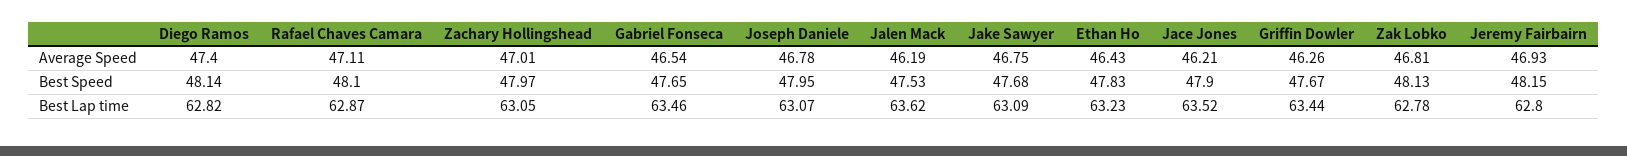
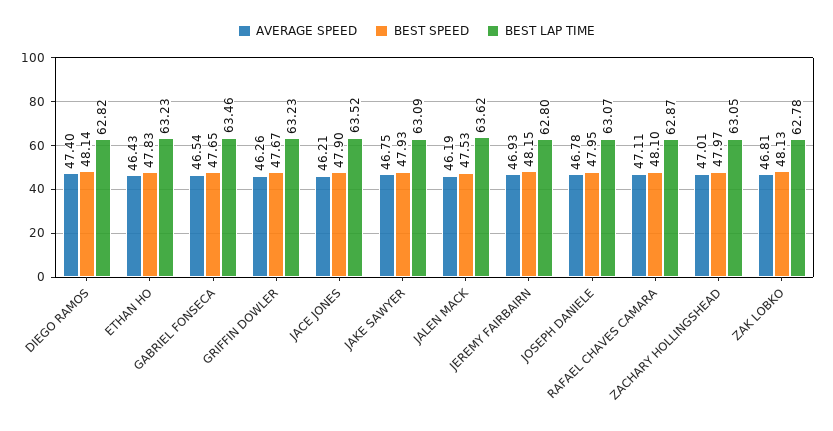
  {
    "Average Speed": {
      "Diego Ramos": 47.4,
      "Rafael Chaves Camara": 47.11,
      "Zachary Hollingshead": 47.01,
      "Gabriel Fonseca": 46.54,
      "Joseph Daniele": 46.78,
      "Jalen Mack": 46.19,
      "Jake Sawyer": 46.75,
      "Ethan Ho": 46.43,
      "Jace Jones": 46.21,
      "Griffin Dowler": 46.26,
      "Zak Lobko": 46.81,
      "Jeremy Fairbairn": 46.93
    },
    "Best Speed": {
      "Diego Ramos": 48.14,
      "Rafael Chaves Camara": 48.1,
      "Zachary Hollingshead": 47.97,
      "Gabriel Fonseca": 47.65,
      "Joseph Daniele": 47.95,
      "Jalen Mack": 47.53,
-     "Jake Sawyer": 47.68,
+     "Jake Sawyer": 47.93,
      "Ethan Ho": 47.83,
      "Jace Jones": 47.9,
      "Griffin Dowler": 47.67,
      "Zak Lobko": 48.13,
      "Jeremy Fairbairn": 48.15
    },
    "Best Lap time": {
      "Diego Ramos": 62.82,
      "Rafael Chaves Camara": 62.87,
      "Zachary Hollingshead": 63.05,
      "Gabriel Fonseca": 63.46,
      "Joseph Daniele": 63.07,
      "Jalen Mack": 63.62,
      "Jake Sawyer": 63.09,
      "Ethan Ho": 63.23,
      "Jace Jones": 63.52,
-     "Griffin Dowler": 63.44,
+     "Griffin Dowler": 63.23,
      "Zak Lobko": 62.78,
      "Jeremy Fairbairn": 62.8
    }
  }

